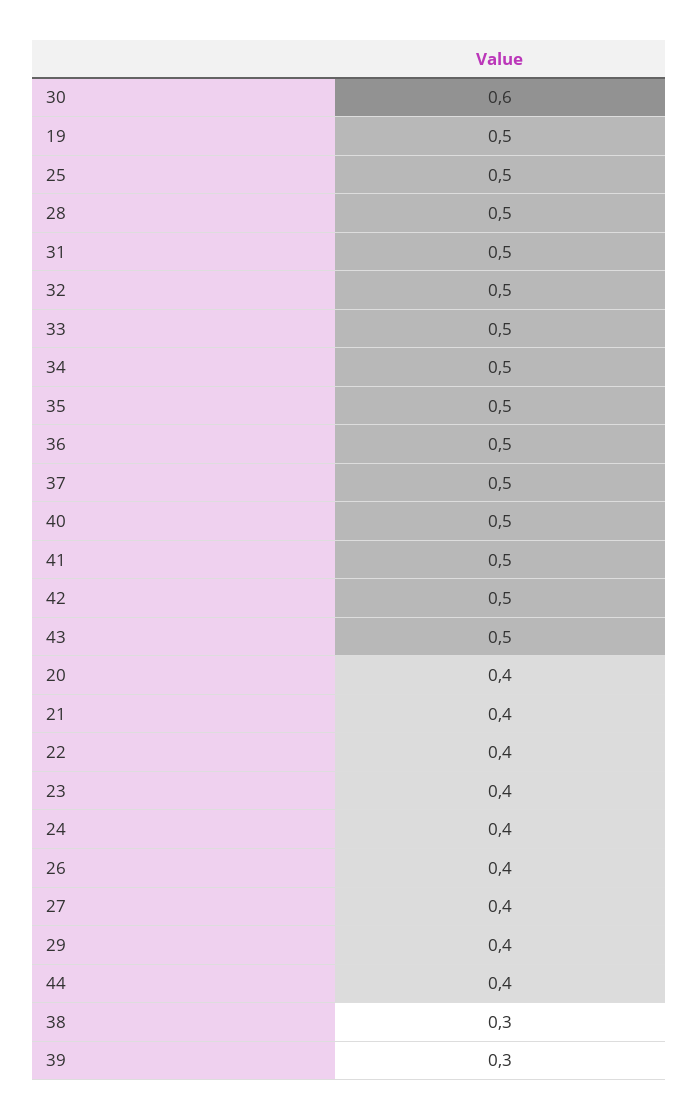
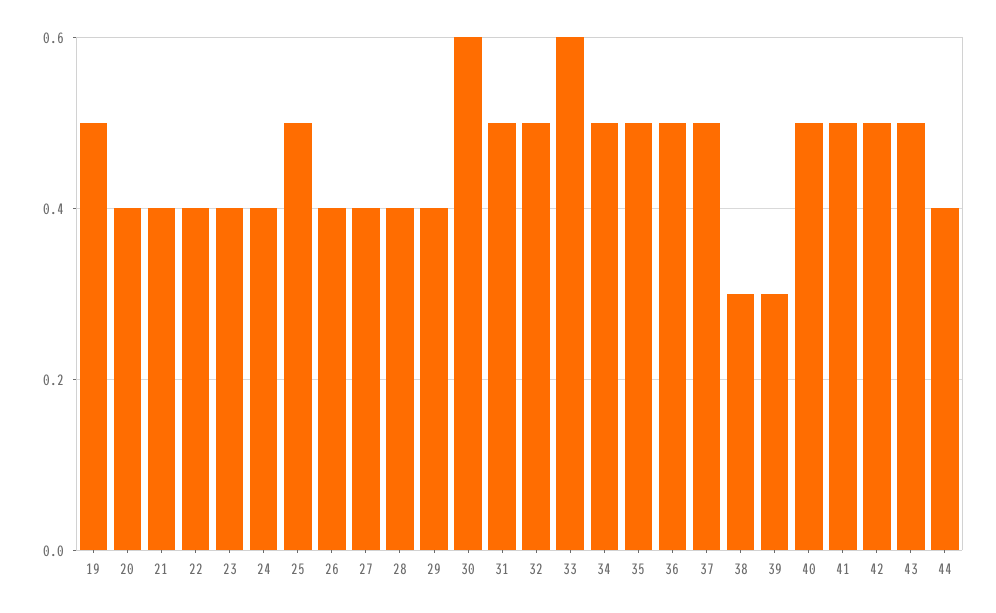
  {
    "30": 0.6,
    "19": 0.5,
    "25": 0.5,
-   "28": 0.5,
+   "28": 0.4,
    "31": 0.5,
    "32": 0.5,
-   "33": 0.5,
+   "33": 0.6,
    "34": 0.5,
    "35": 0.5,
    "36": 0.5,
    "37": 0.5,
    "40": 0.5,
    "41": 0.5,
    "42": 0.5,
    "43": 0.5,
    "20": 0.4,
    "21": 0.4,
    "22": 0.4,
    "23": 0.4,
    "24": 0.4,
    "26": 0.4,
    "27": 0.4,
    "29": 0.4,
    "44": 0.4,
    "38": 0.3,
    "39": 0.3
  }

